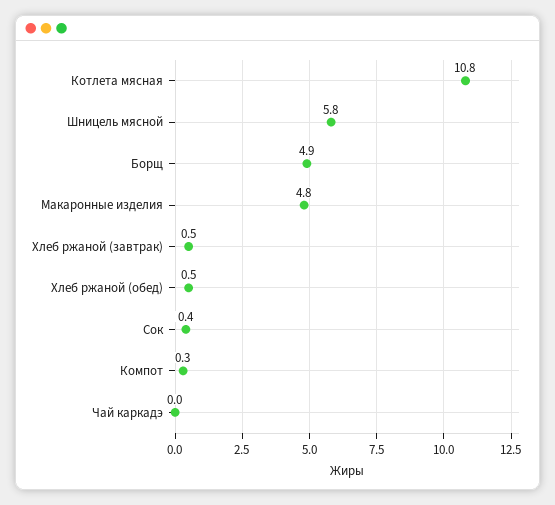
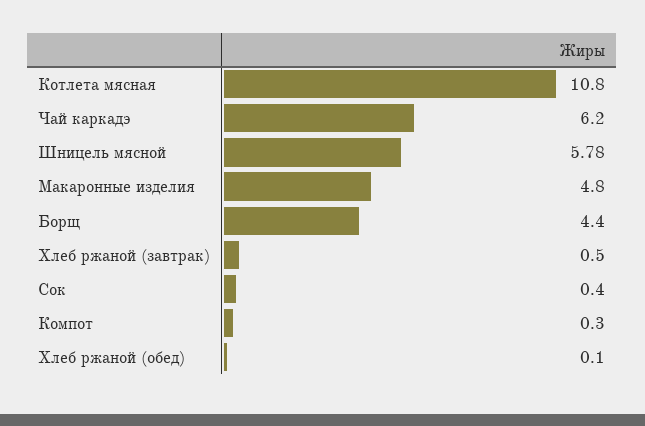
  {
    "Котлета мясная": 10.8,
    "Шницель мясной": 5.78,
-   "Борщ": 4.9,
+   "Борщ": 4.4,
    "Макаронные изделия": 4.8,
    "Хлеб ржаной (завтрак)": 0.5,
-   "Хлеб ржаной (обед)": 0.5,
+   "Хлеб ржаной (обед)": 0.1,
    "Сок": 0.4,
    "Компот": 0.3,
-   "Чай каркадэ": 0
+   "Чай каркадэ": 6.2
  }

